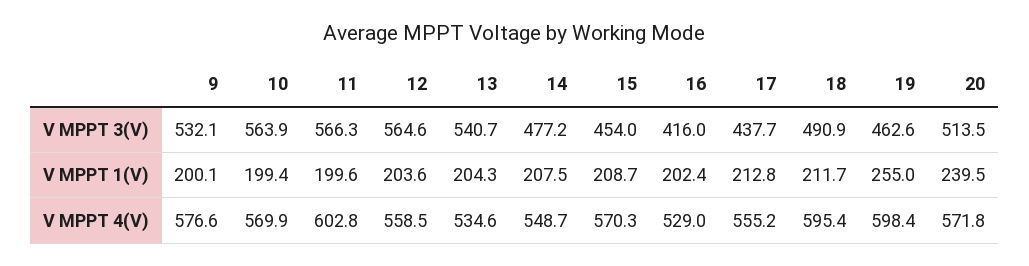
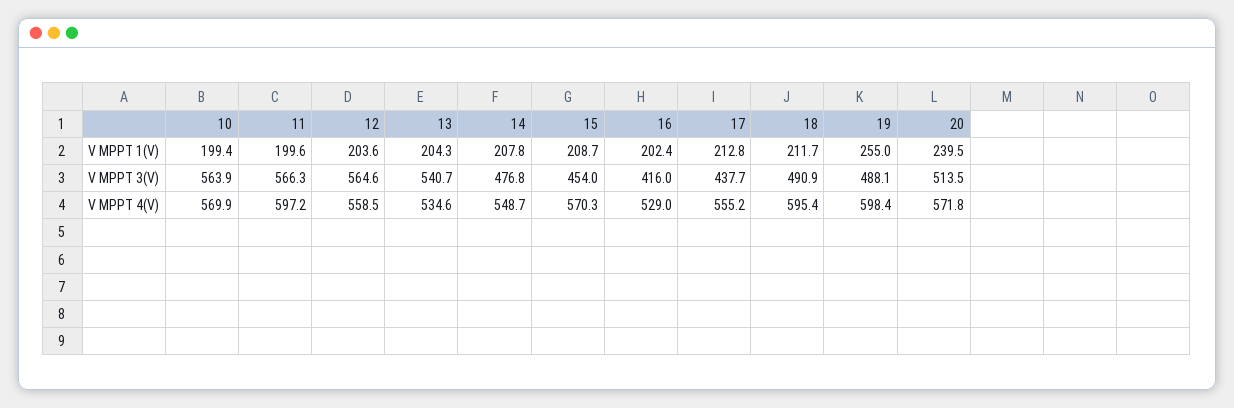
  {
-   "9": {
-     "V MPPT 3(V)": 532.1,
-     "V MPPT 1(V)": 200.1,
-     "V MPPT 4(V)": 576.6
-   },
    "10": {
      "V MPPT 3(V)": 563.9,
      "V MPPT 1(V)": 199.4,
      "V MPPT 4(V)": 569.9
    },
    "11": {
      "V MPPT 3(V)": 566.3,
      "V MPPT 1(V)": 199.6,
-     "V MPPT 4(V)": 602.8
+     "V MPPT 4(V)": 597.2
    },
    "12": {
      "V MPPT 3(V)": 564.6,
      "V MPPT 1(V)": 203.6,
      "V MPPT 4(V)": 558.5
    },
    "13": {
      "V MPPT 3(V)": 540.7,
      "V MPPT 1(V)": 204.3,
      "V MPPT 4(V)": 534.6
    },
    "14": {
-     "V MPPT 3(V)": 477.2,
+     "V MPPT 3(V)": 476.8,
-     "V MPPT 1(V)": 207.5,
+     "V MPPT 1(V)": 207.8,
      "V MPPT 4(V)": 548.7
    },
    "15": {
      "V MPPT 3(V)": 454,
      "V MPPT 1(V)": 208.7,
      "V MPPT 4(V)": 570.3
    },
    "16": {
      "V MPPT 3(V)": 416,
      "V MPPT 1(V)": 202.4,
      "V MPPT 4(V)": 529
    },
    "17": {
      "V MPPT 3(V)": 437.7,
      "V MPPT 1(V)": 212.8,
      "V MPPT 4(V)": 555.2
    },
    "18": {
      "V MPPT 3(V)": 490.9,
      "V MPPT 1(V)": 211.7,
      "V MPPT 4(V)": 595.4
    },
    "19": {
-     "V MPPT 3(V)": 462.6,
+     "V MPPT 3(V)": 488.1,
      "V MPPT 1(V)": 255,
      "V MPPT 4(V)": 598.4
    },
    "20": {
      "V MPPT 3(V)": 513.5,
      "V MPPT 1(V)": 239.5,
      "V MPPT 4(V)": 571.8
    }
  }

